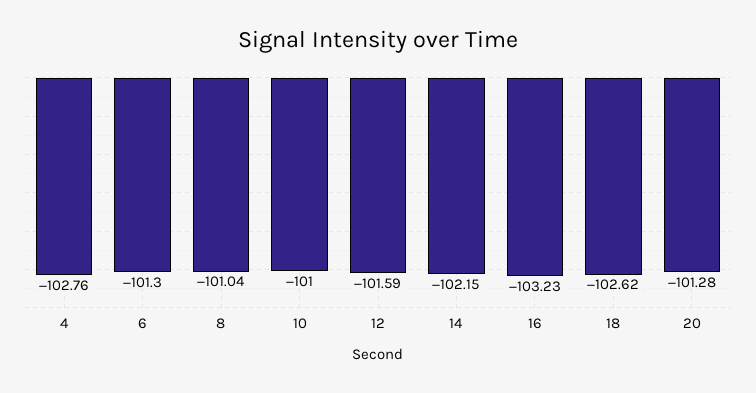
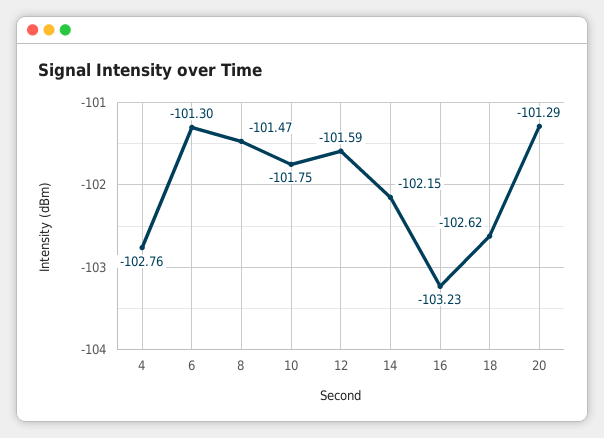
  {
    "4": -102.76,
    "6": -101.3,
-   "8": -101.04,
+   "8": -101.47,
-   "10": -101,
+   "10": -101.75,
    "12": -101.59,
    "14": -102.15,
    "16": -103.23,
    "18": -102.62,
-   "20": -101.28
+   "20": -101.29
  }

